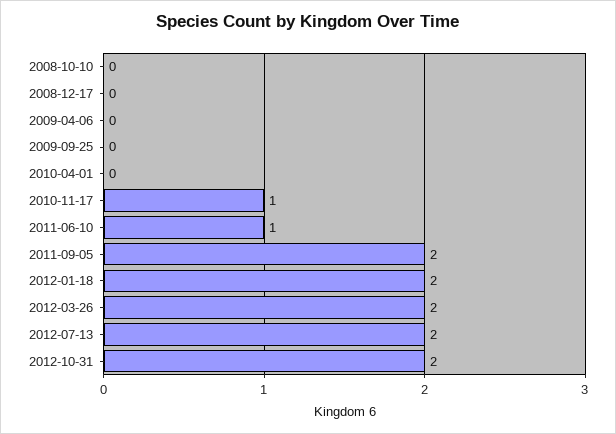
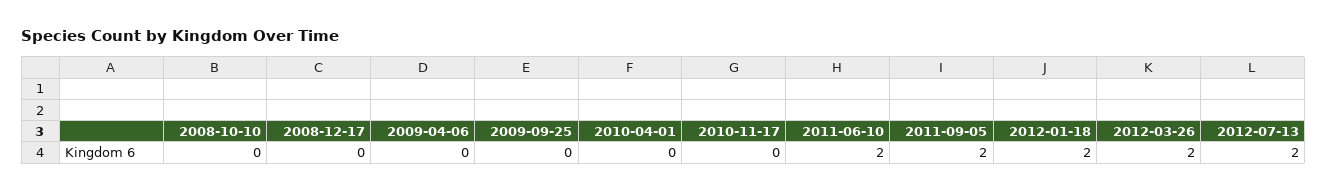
  {
    "2008-10-10": 0,
    "2008-12-17": 0,
    "2009-04-06": 0,
    "2009-09-25": 0,
    "2010-04-01": 0,
-   "2010-11-17": 1,
+   "2010-11-17": 0,
-   "2011-06-10": 1,
+   "2011-06-10": 2,
    "2011-09-05": 2,
    "2012-01-18": 2,
    "2012-03-26": 2,
-   "2012-07-13": 2,
+   "2012-07-13": 2
-   "2012-10-31": 2
  }

